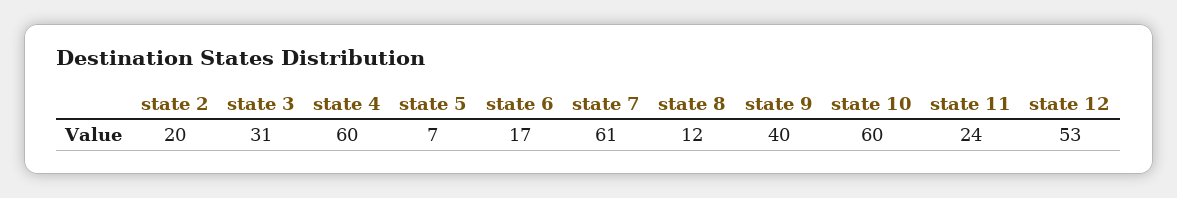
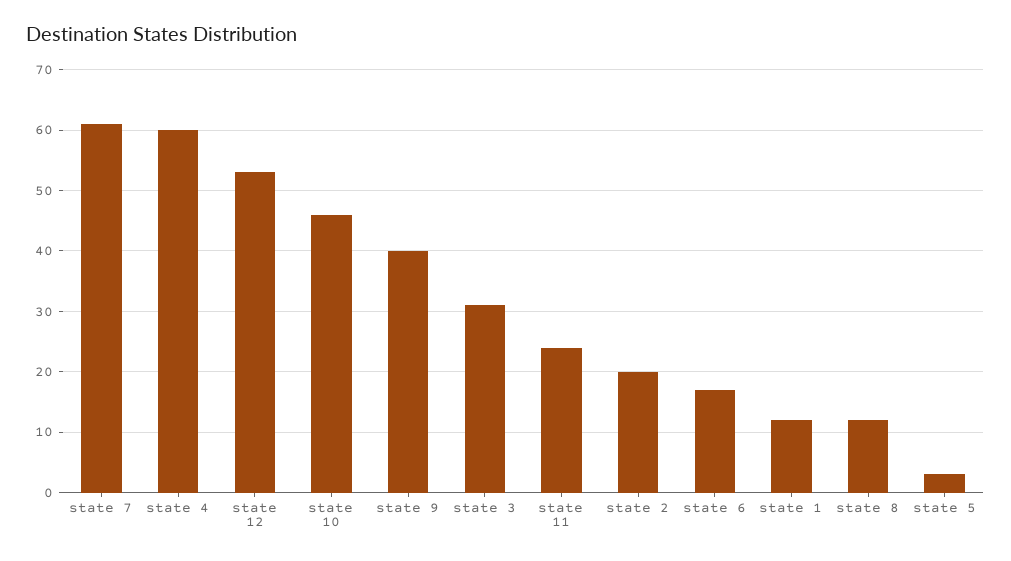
  {
    "state 2": 20,
    "state 3": 31,
    "state 4": 60,
-   "state 5": 7,
+   "state 5": 3,
    "state 6": 17,
    "state 7": 61,
    "state 8": 12,
    "state 9": 40,
-   "state 10": 60,
+   "state 10": 46,
    "state 11": 24,
-   "state 12": 53
+   "state 12": 53,
+   "state 1": 12
  }

